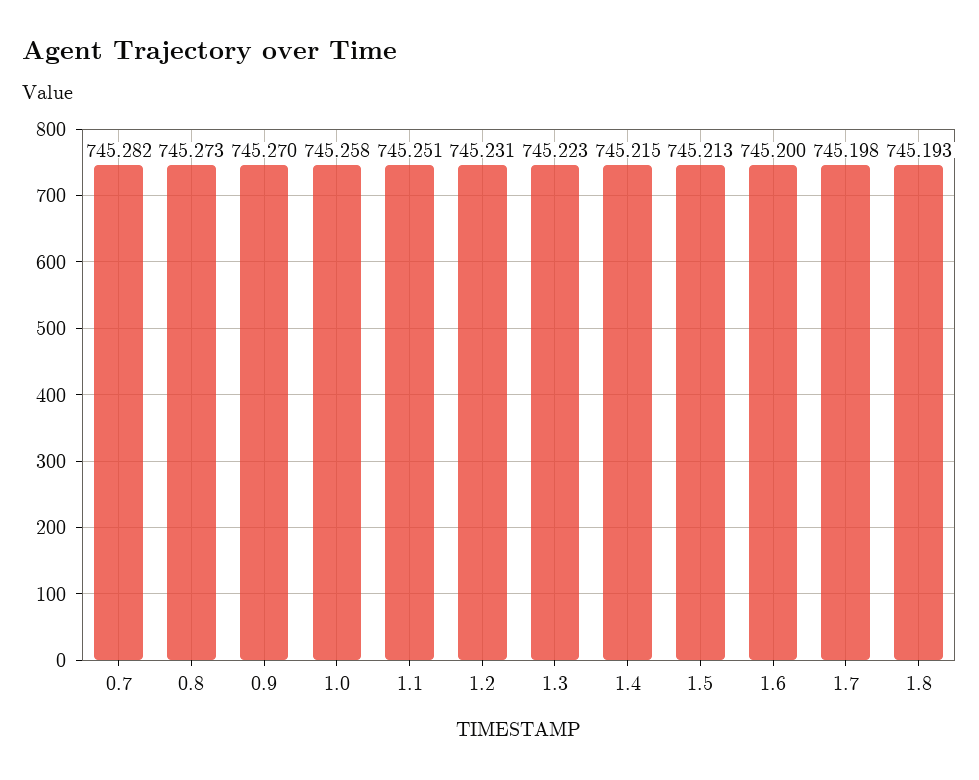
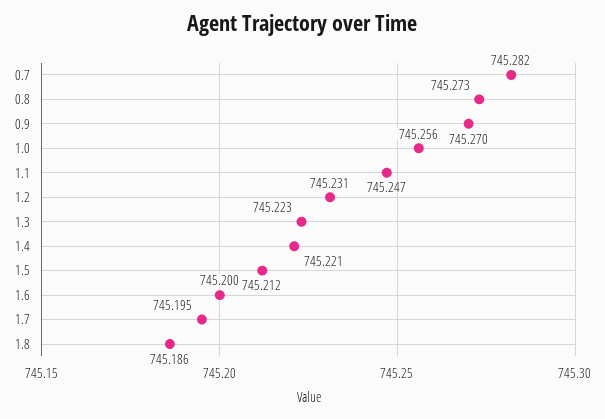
  {
    "0.7": 745.282,
    "0.8": 745.273,
    "0.9": 745.27,
-   "1.0": 745.258,
+   "1.0": 745.256,
-   "1.1": 745.251,
+   "1.1": 745.247,
    "1.2": 745.231,
    "1.3": 745.223,
-   "1.4": 745.215,
+   "1.4": 745.221,
-   "1.5": 745.213,
+   "1.5": 745.212,
    "1.6": 745.2,
-   "1.7": 745.198,
+   "1.7": 745.195,
-   "1.8": 745.193
+   "1.8": 745.186
  }

